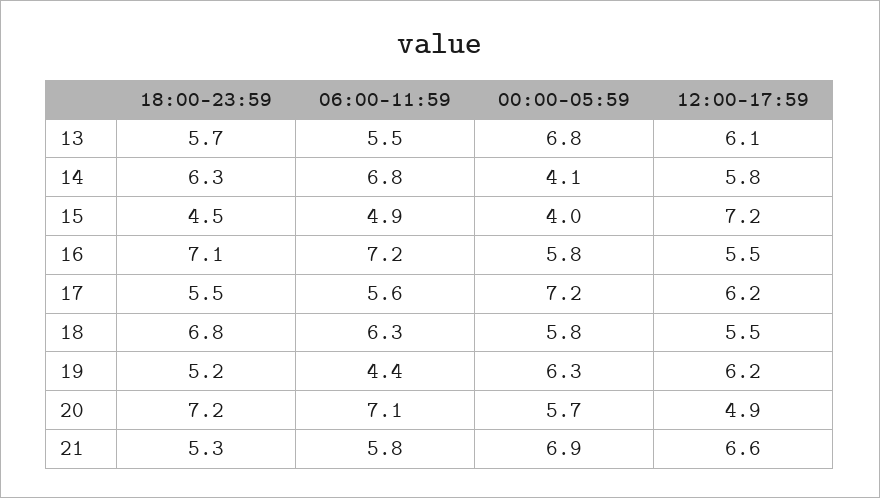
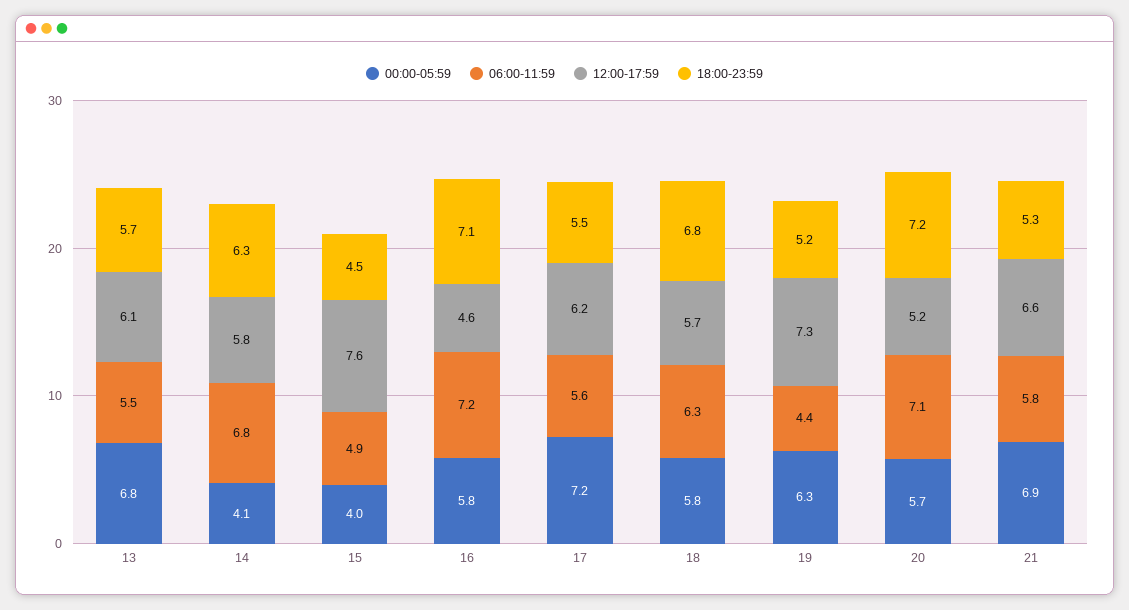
  {
    "18:00-23:59": {
      "13": 5.7,
      "14": 6.3,
      "15": 4.5,
      "16": 7.1,
      "17": 5.5,
      "18": 6.8,
      "19": 5.2,
      "20": 7.2,
      "21": 5.3
    },
    "06:00-11:59": {
      "13": 5.5,
      "14": 6.8,
      "15": 4.9,
      "16": 7.2,
      "17": 5.6,
      "18": 6.3,
      "19": 4.4,
      "20": 7.1,
      "21": 5.8
    },
    "00:00-05:59": {
      "13": 6.8,
      "14": 4.1,
      "15": 4,
      "16": 5.8,
      "17": 7.2,
      "18": 5.8,
      "19": 6.3,
      "20": 5.7,
      "21": 6.9
    },
    "12:00-17:59": {
      "13": 6.1,
      "14": 5.8,
-     "15": 7.2,
+     "15": 7.6,
-     "16": 5.5,
+     "16": 4.6,
      "17": 6.2,
-     "18": 5.5,
+     "18": 5.7,
-     "19": 6.2,
+     "19": 7.3,
-     "20": 4.9,
+     "20": 5.2,
      "21": 6.6
    }
  }

